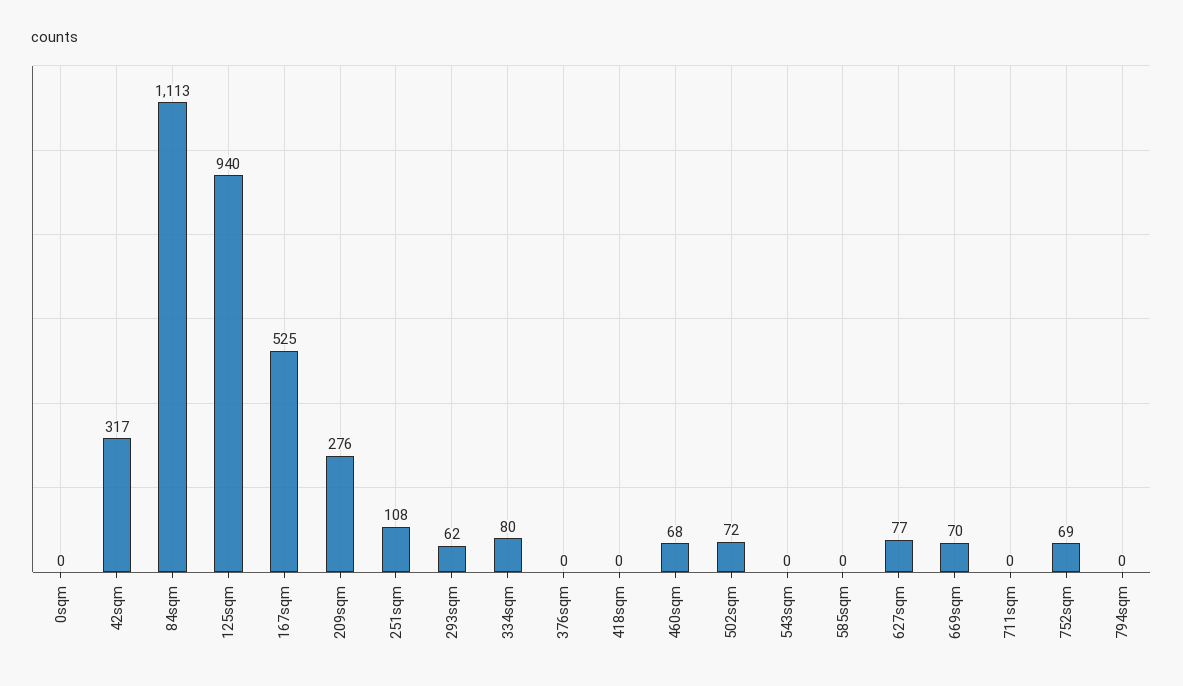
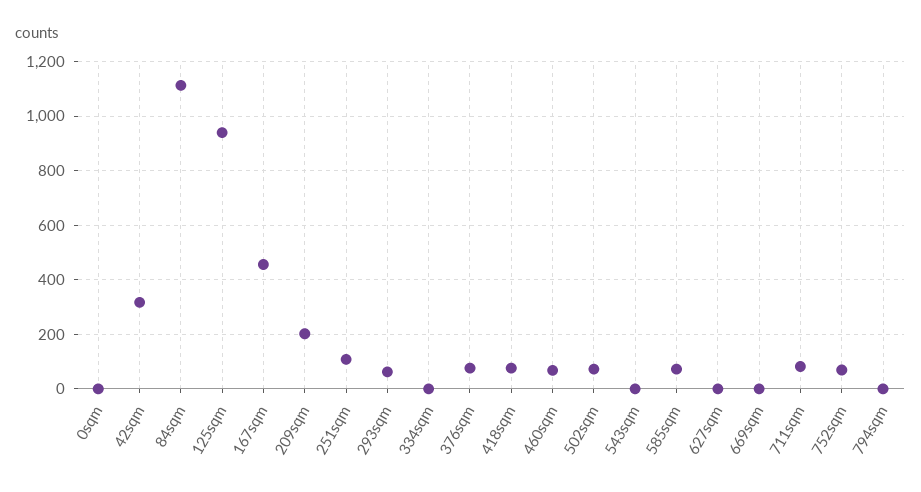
  {
    "0sqm": 0,
    "42sqm": 317,
    "84sqm": 1113,
    "125sqm": 940,
-   "167sqm": 525,
+   "167sqm": 450,
-   "209sqm": 276,
+   "209sqm": 200,
    "251sqm": 108,
    "293sqm": 62,
-   "334sqm": 80,
+   "334sqm": 0,
-   "376sqm": 0,
+   "376sqm": 75,
-   "418sqm": 0,
+   "418sqm": 75,
    "460sqm": 68,
    "502sqm": 72,
    "543sqm": 0,
-   "585sqm": 0,
+   "585sqm": 75,
-   "627sqm": 77,
+   "627sqm": 0,
-   "669sqm": 70,
+   "669sqm": 0,
-   "711sqm": 0,
+   "711sqm": 75,
    "752sqm": 69,
    "794sqm": 0
  }

